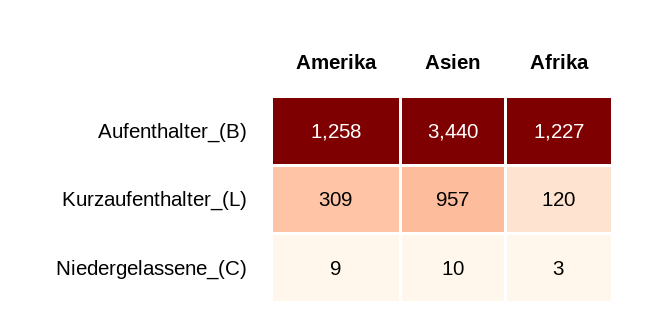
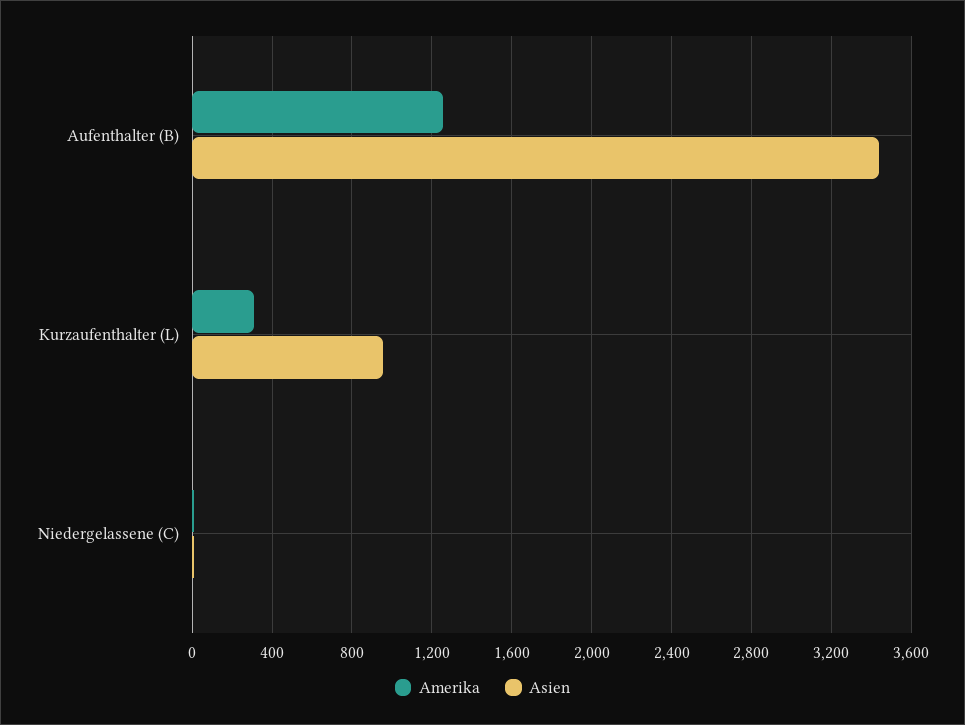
  {
    "Amerika": {
      "Aufenthalter_(B)": 1258,
      "Kurzaufenthalter_(L)": 309,
      "Niedergelassene_(C)": 9
    },
    "Asien": {
      "Aufenthalter_(B)": 3440,
      "Kurzaufenthalter_(L)": 957,
      "Niedergelassene_(C)": 10
-   },
+   }
-   "Afrika": {
-     "Aufenthalter_(B)": 1227,
-     "Kurzaufenthalter_(L)": 120,
-     "Niedergelassene_(C)": 3
-   }
  }

